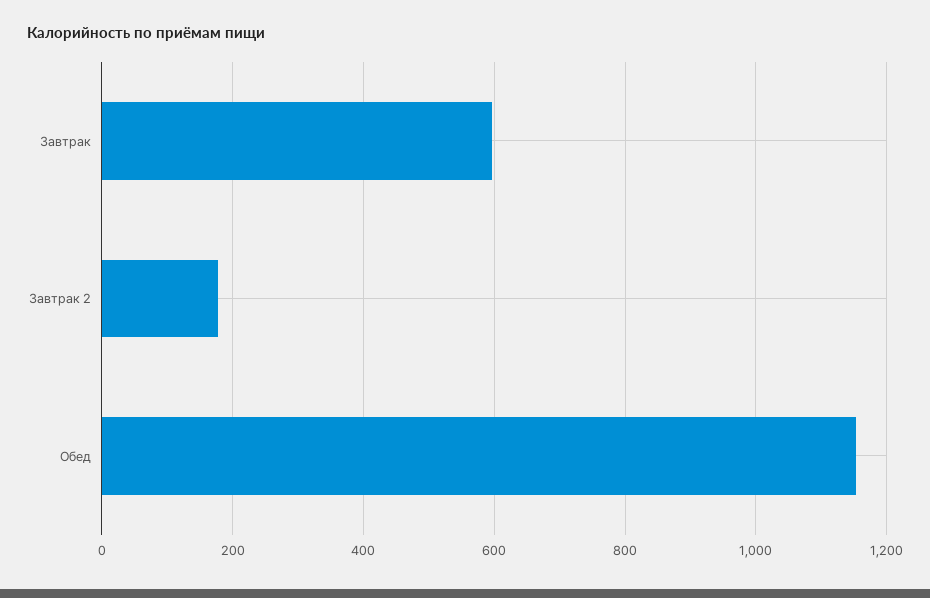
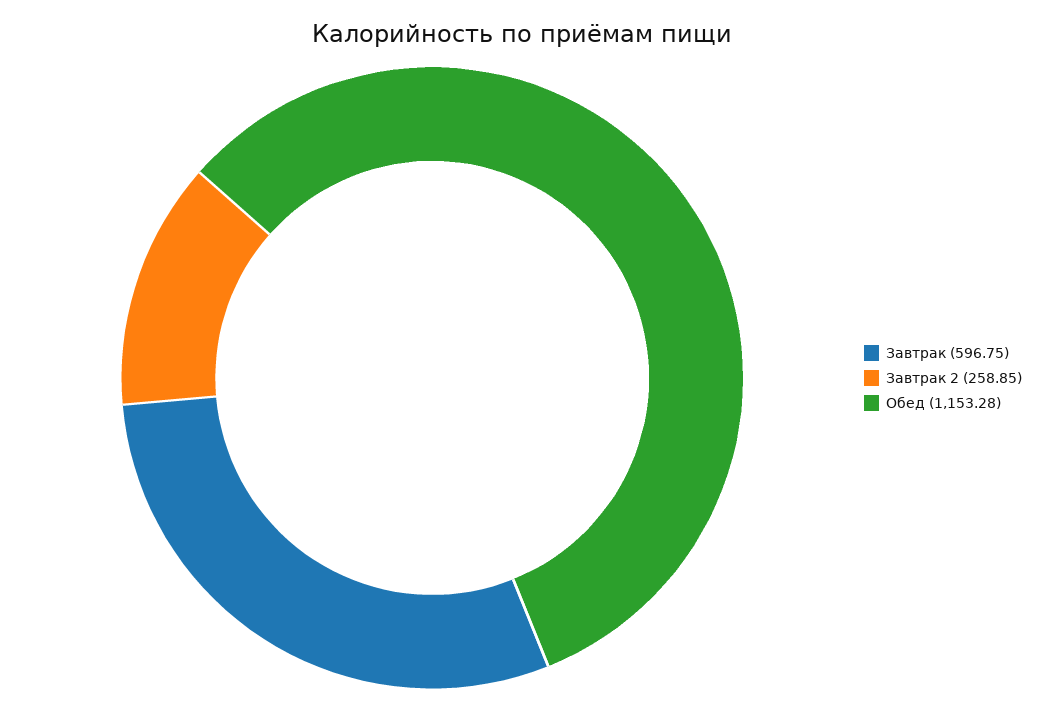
  {
    "Завтрак": 596.75,
-   "Завтрак 2": 180,
+   "Завтрак 2": 258.85,
    "Обед": 1153.28
  }

